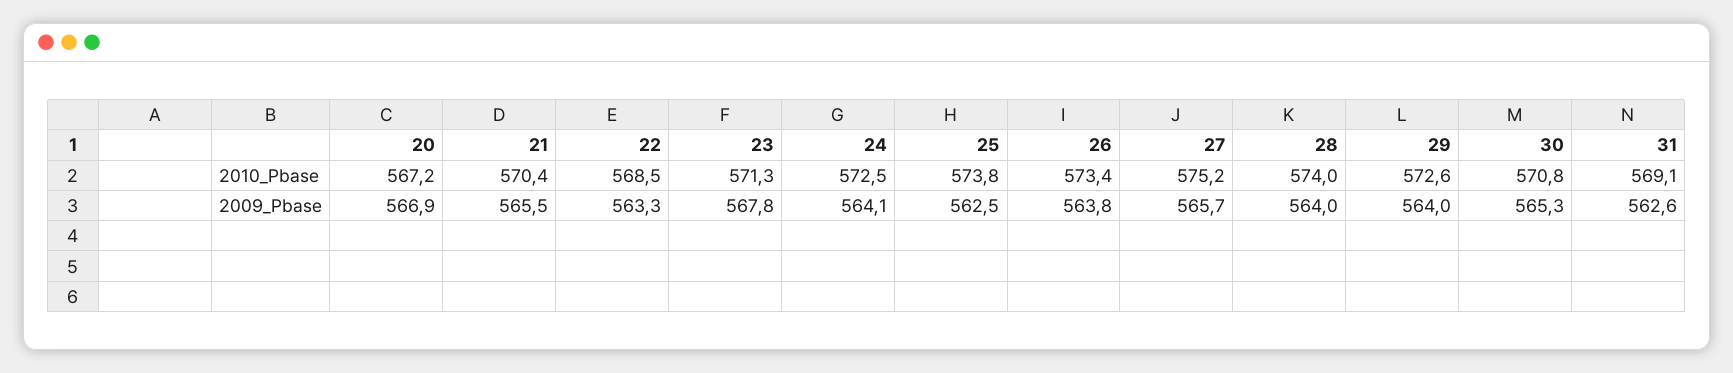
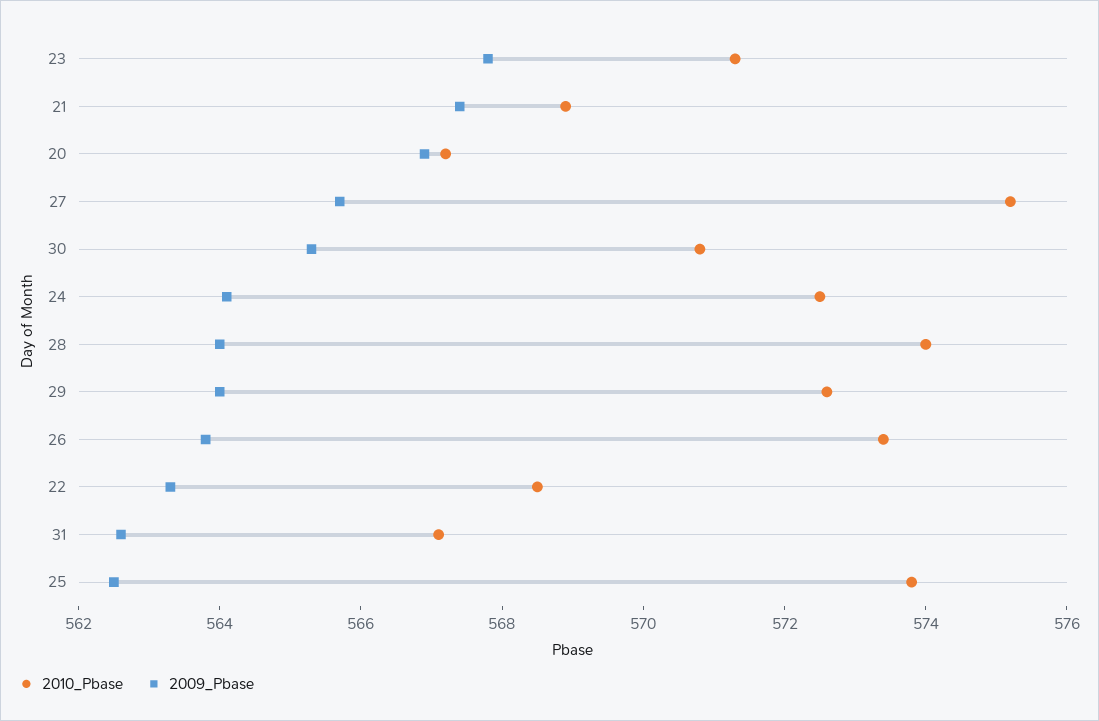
  {
    "2010_Pbase": {
      "20": 567.2,
-     "21": 570.4,
+     "21": 569,
      "22": 568.5,
      "23": 571.3,
      "24": 572.5,
      "25": 573.8,
      "26": 573.4,
      "27": 575.2,
      "28": 574,
      "29": 572.6,
      "30": 570.8,
-     "31": 569.1
+     "31": 567
    },
    "2009_Pbase": {
      "20": 566.9,
-     "21": 565.5,
+     "21": 567.5,
      "22": 563.3,
      "23": 567.8,
      "24": 564.1,
      "25": 562.5,
      "26": 563.8,
      "27": 565.7,
      "28": 564,
      "29": 564,
      "30": 565.3,
      "31": 562.6
    }
  }

